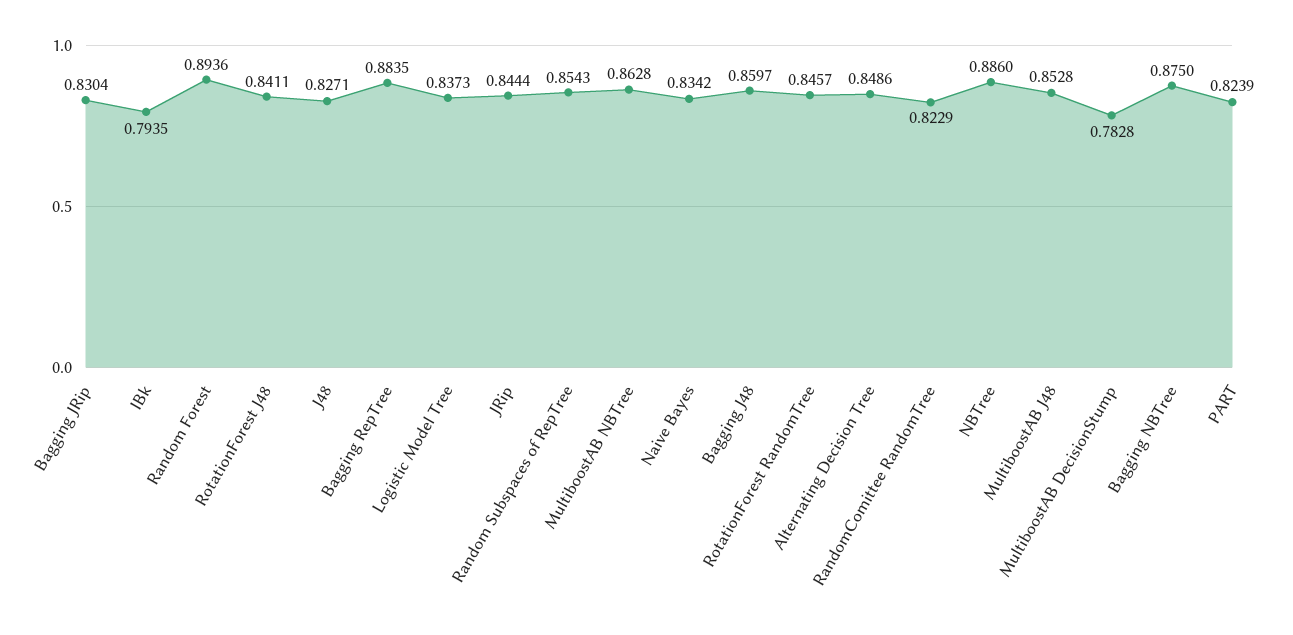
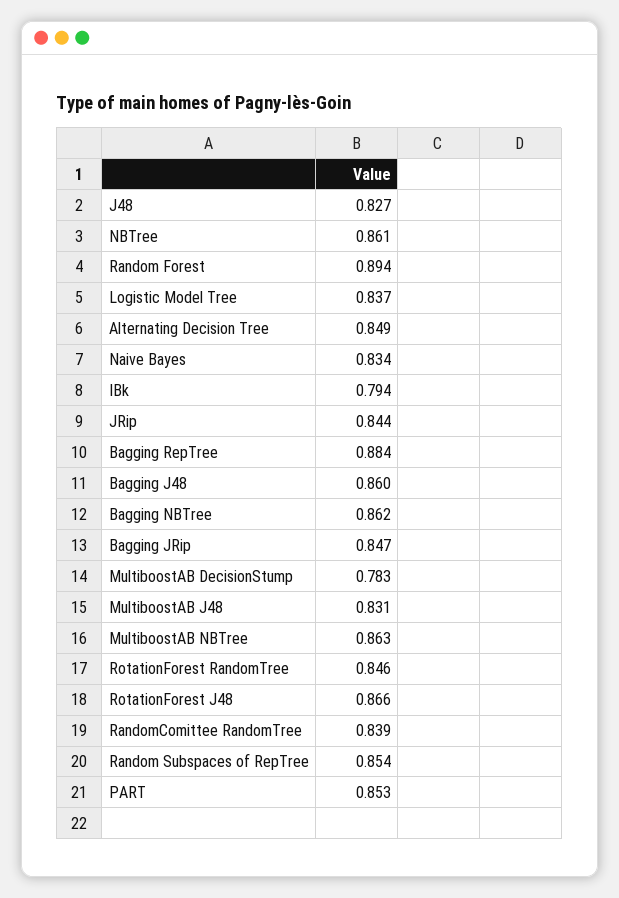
  {
-   "Bagging JRip": 0.8304,
+   "Bagging JRip": 0.847,
    "IBk": 0.7935,
    "Random Forest": 0.8936,
-   "RotationForest J48": 0.8411,
+   "RotationForest J48": 0.866,
    "J48": 0.8271,
    "Bagging RepTree": 0.8835,
    "Logistic Model Tree": 0.8373,
    "JRip": 0.8444,
    "Random Subspaces of RepTree": 0.8543,
    "MultiboostAB NBTree": 0.8628,
    "Naive Bayes": 0.8342,
    "Bagging J48": 0.8597,
    "RotationForest RandomTree": 0.8457,
    "Alternating Decision Tree": 0.8486,
-   "RandomComittee RandomTree": 0.8229,
+   "RandomComittee RandomTree": 0.839,
-   "NBTree": 0.886,
+   "NBTree": 0.861,
-   "MultiboostAB J48": 0.8528,
+   "MultiboostAB J48": 0.831,
    "MultiboostAB DecisionStump": 0.7828,
-   "Bagging NBTree": 0.875,
+   "Bagging NBTree": 0.862,
-   "PART": 0.8239
+   "PART": 0.853
  }

